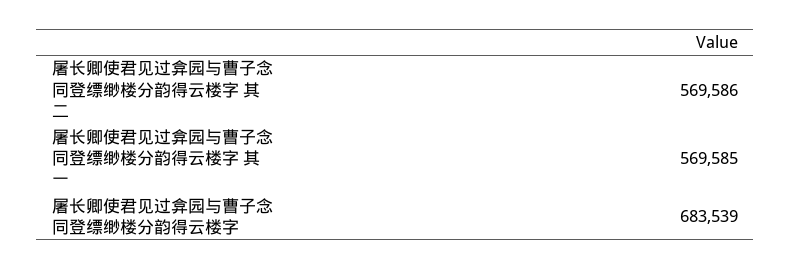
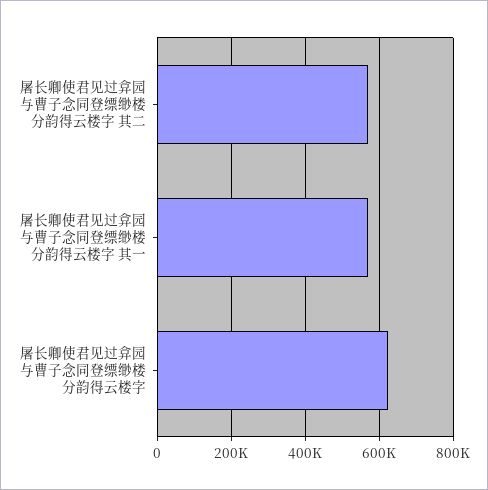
  {
    "屠长卿使君见过弇园与曹子念同登缥缈楼分韵得云楼字 其二": 569586,
    "屠长卿使君见过弇园与曹子念同登缥缈楼分韵得云楼字 其一": 569585,
-   "屠长卿使君见过弇园与曹子念同登缥缈楼分韵得云楼字": 683539
+   "屠长卿使君见过弇园与曹子念同登缥缈楼分韵得云楼字": 620000
  }

